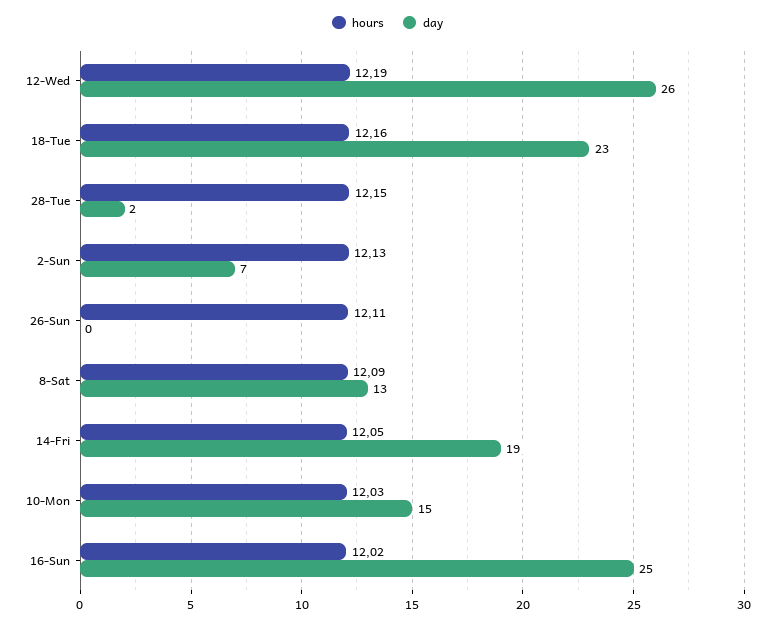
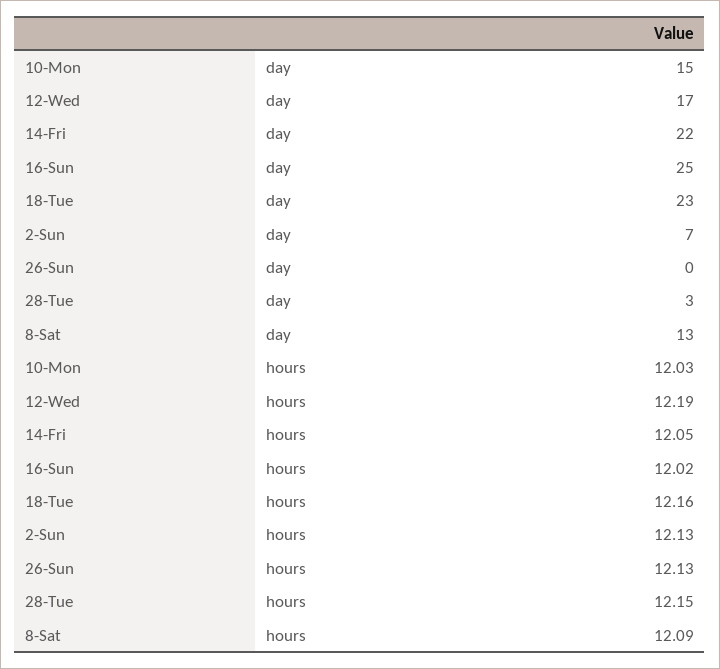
  {
    "hours": {
      "12-Wed": 12.19,
      "18-Tue": 12.16,
      "28-Tue": 12.15,
      "2-Sun": 12.13,
-     "26-Sun": 12.11,
+     "26-Sun": 12.13,
      "8-Sat": 12.09,
      "14-Fri": 12.05,
      "10-Mon": 12.03,
      "16-Sun": 12.02
    },
    "day": {
-     "12-Wed": 26,
+     "12-Wed": 17,
      "18-Tue": 23,
-     "28-Tue": 2,
+     "28-Tue": 3,
      "2-Sun": 7,
      "26-Sun": 0,
      "8-Sat": 13,
-     "14-Fri": 19,
+     "14-Fri": 22,
      "10-Mon": 15,
      "16-Sun": 25
    }
  }

